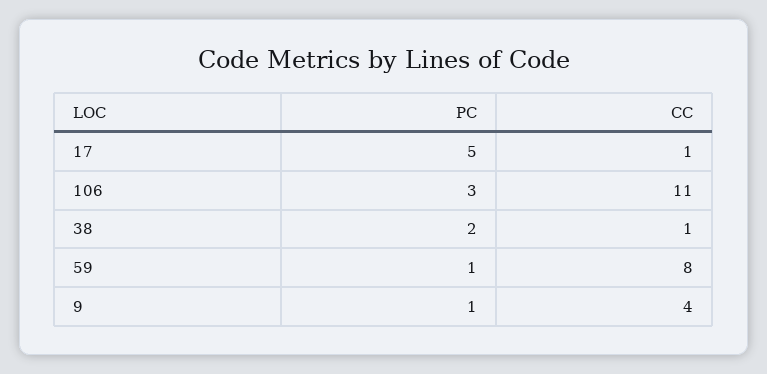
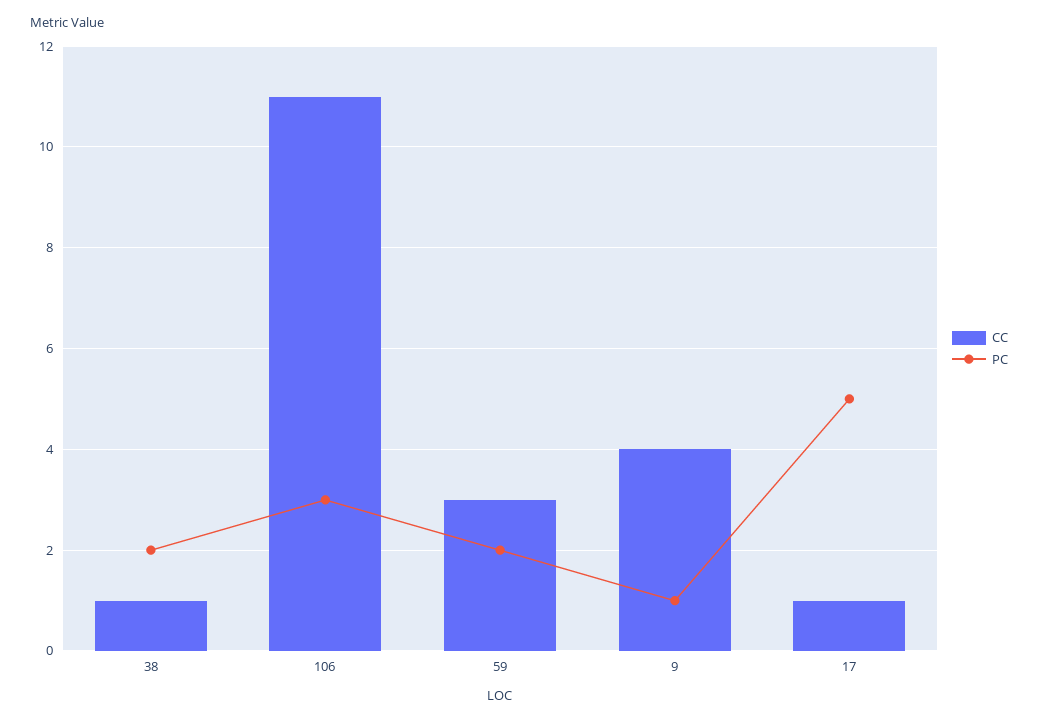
  {
    "PC": {
      "17": 5,
      "106": 3,
      "38": 2,
-     "59": 1,
+     "59": 2,
      "9": 1
    },
    "CC": {
      "17": 1,
      "106": 11,
      "38": 1,
-     "59": 8,
+     "59": 3,
      "9": 4
    }
  }

